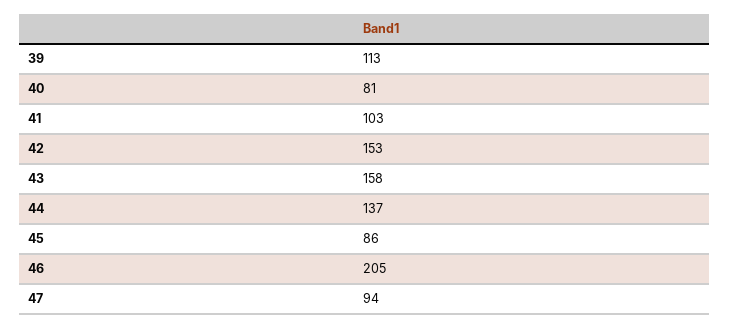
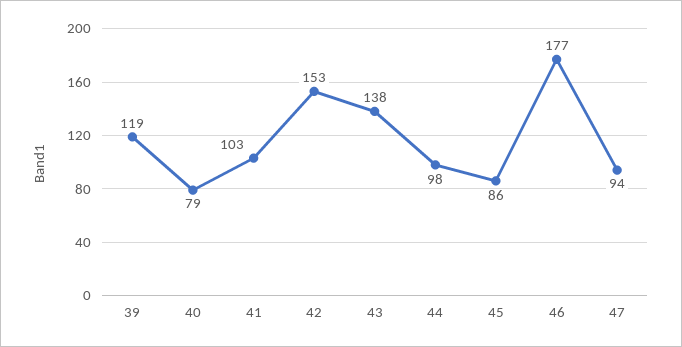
  {
-   "39": 113,
+   "39": 119,
-   "40": 81,
+   "40": 79,
    "41": 103,
    "42": 153,
-   "43": 158,
+   "43": 138,
-   "44": 137,
+   "44": 98,
    "45": 86,
-   "46": 205,
+   "46": 177,
    "47": 94
  }

